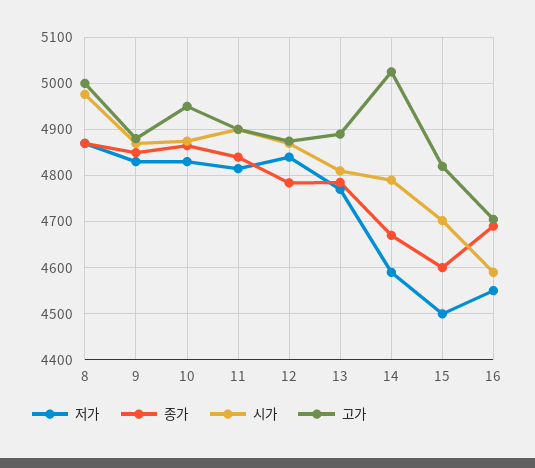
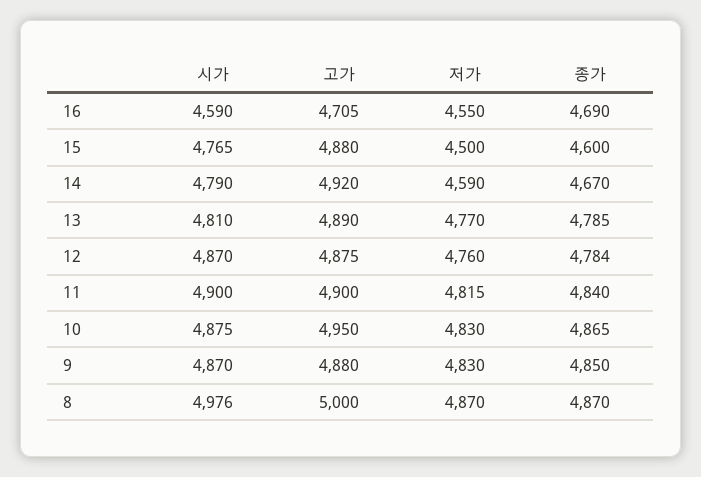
  {
    "저가": {
      "8": 4870,
      "9": 4830,
      "10": 4830,
      "11": 4815,
-     "12": 4840,
+     "12": 4760,
      "13": 4770,
      "14": 4590,
      "15": 4500,
      "16": 4550
    },
    "종가": {
      "8": 4870,
      "9": 4850,
      "10": 4865,
      "11": 4840,
      "12": 4784,
      "13": 4785,
      "14": 4670,
      "15": 4600,
      "16": 4690
    },
    "시가": {
      "8": 4976,
      "9": 4870,
      "10": 4875,
      "11": 4900,
      "12": 4870,
      "13": 4810,
      "14": 4790,
-     "15": 4700,
+     "15": 4765,
      "16": 4590
    },
    "고가": {
      "8": 5000,
      "9": 4880,
      "10": 4950,
      "11": 4900,
      "12": 4875,
      "13": 4890,
-     "14": 5020,
+     "14": 4920,
-     "15": 4820,
+     "15": 4880,
      "16": 4705
    }
  }

